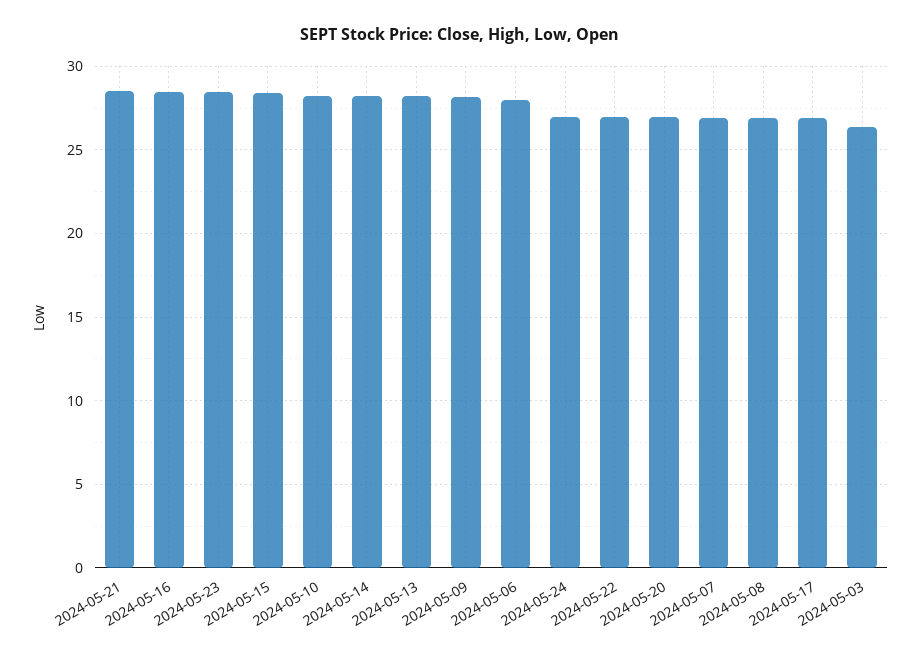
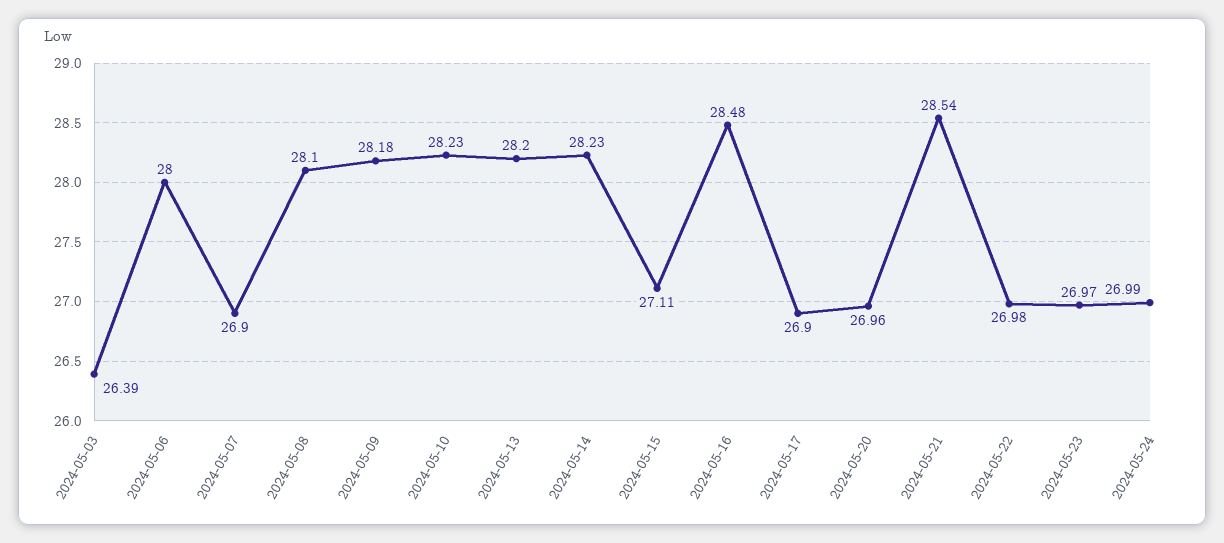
  {
    "2024-05-21": 28.54,
    "2024-05-16": 28.48,
-   "2024-05-23": 28.5,
+   "2024-05-23": 26.97,
-   "2024-05-15": 28.5,
+   "2024-05-15": 27.11,
    "2024-05-10": 28.23,
    "2024-05-14": 28.23,
    "2024-05-13": 28.2,
    "2024-05-09": 28.18,
    "2024-05-06": 28,
    "2024-05-24": 26.99,
    "2024-05-22": 26.98,
    "2024-05-20": 26.96,
    "2024-05-07": 26.9,
-   "2024-05-08": 27,
+   "2024-05-08": 28.1,
    "2024-05-17": 26.9,
    "2024-05-03": 26.39
  }

